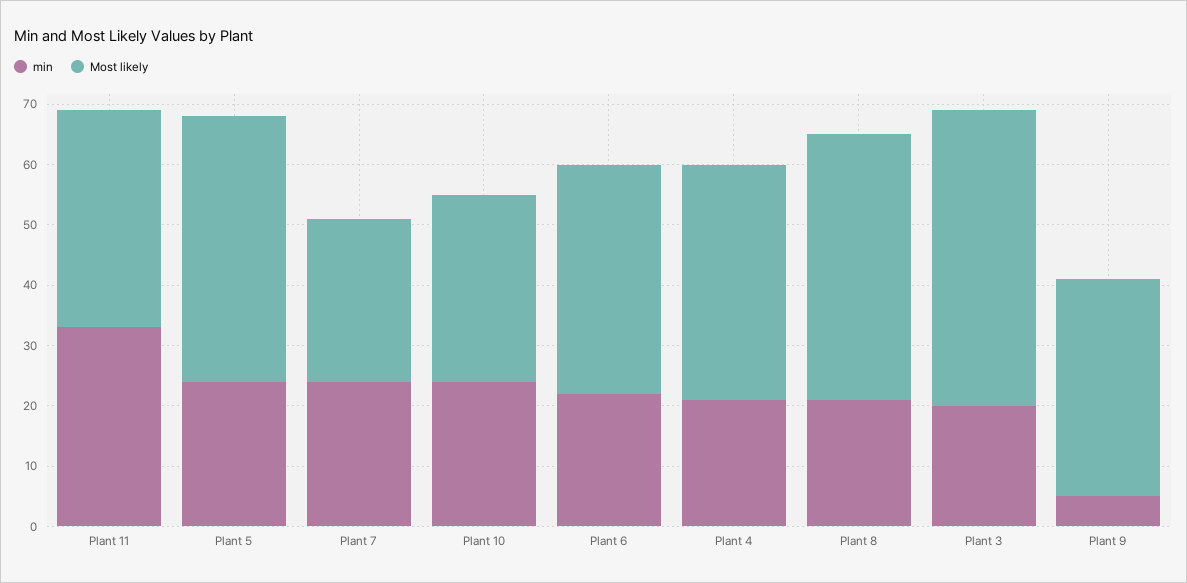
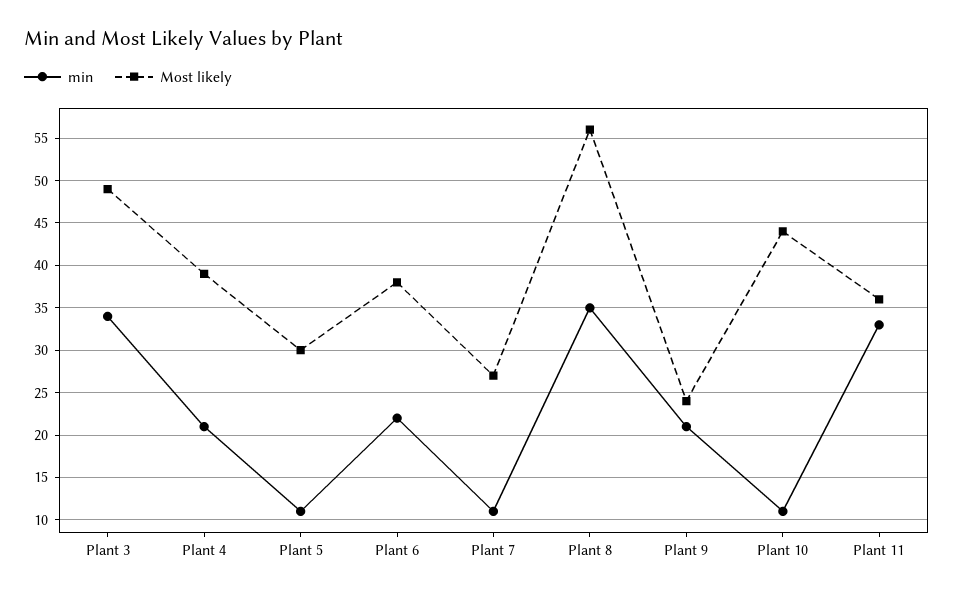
  {
    "min": {
      "Plant 11": 33,
-     "Plant 5": 25,
+     "Plant 5": 11,
-     "Plant 7": 25,
+     "Plant 7": 11,
-     "Plant 10": 25,
+     "Plant 10": 11,
      "Plant 6": 22,
      "Plant 4": 21,
-     "Plant 8": 20,
+     "Plant 8": 35,
-     "Plant 3": 20,
+     "Plant 3": 34,
-     "Plant 9": 5
+     "Plant 9": 21
    },
    "Most likely": {
      "Plant 11": 36,
-     "Plant 5": 45,
+     "Plant 5": 30,
      "Plant 7": 27,
-     "Plant 10": 30,
+     "Plant 10": 44,
      "Plant 6": 38,
      "Plant 4": 39,
-     "Plant 8": 45,
+     "Plant 8": 56,
      "Plant 3": 49,
-     "Plant 9": 35
+     "Plant 9": 24
    }
  }

